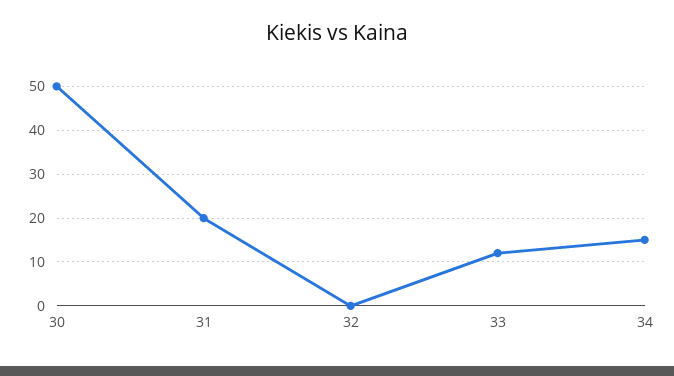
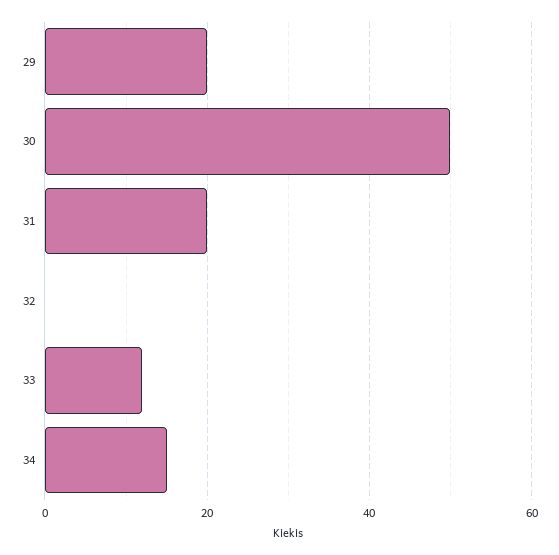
  {
    "30": 50,
    "31": 20,
    "32": 0,
    "33": 10,
-   "34": 15
+   "34": 15,
+   "29": 20
  }

